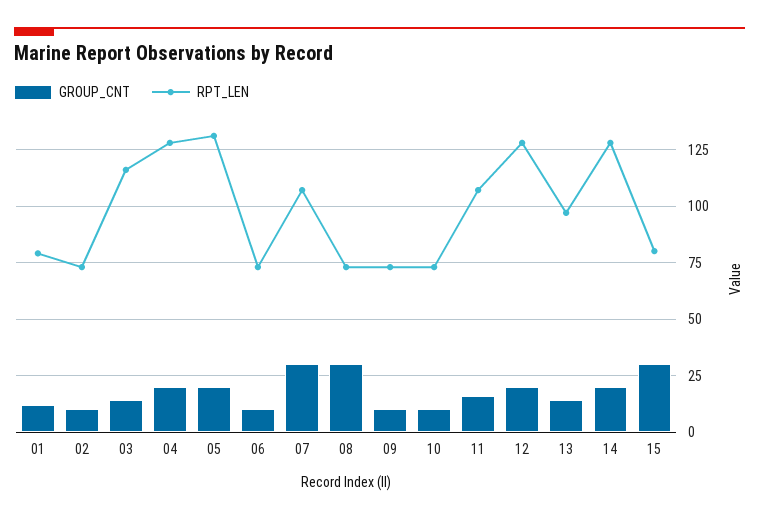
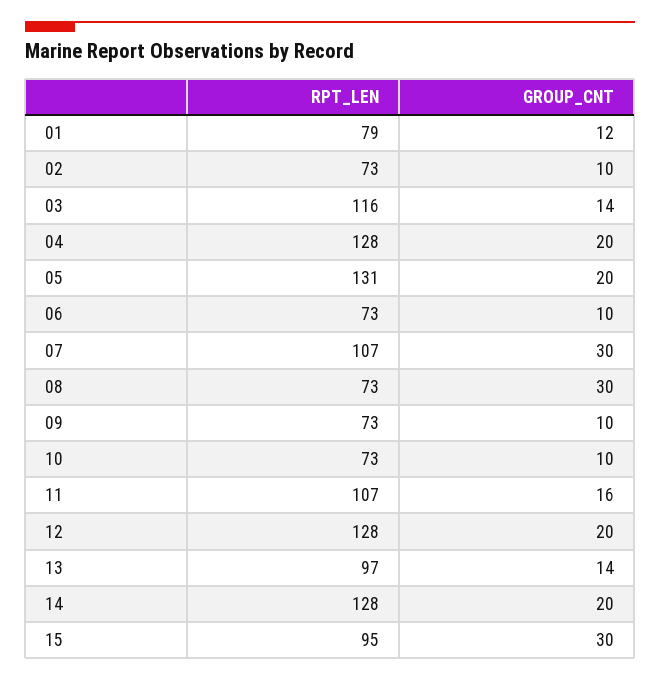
  {
    "GROUP_CNT": {
      "01": 12,
      "02": 10,
      "03": 14,
      "04": 20,
      "05": 20,
      "06": 10,
      "07": 30,
      "08": 30,
      "09": 10,
      "10": 10,
      "11": 16,
      "12": 20,
      "13": 14,
      "14": 20,
      "15": 30
    },
    "RPT_LEN": {
      "01": 79,
      "02": 73,
      "03": 116,
      "04": 128,
      "05": 131,
      "06": 73,
      "07": 107,
      "08": 73,
      "09": 73,
      "10": 73,
      "11": 107,
      "12": 128,
      "13": 97,
      "14": 128,
-     "15": 80
+     "15": 95
    }
  }

